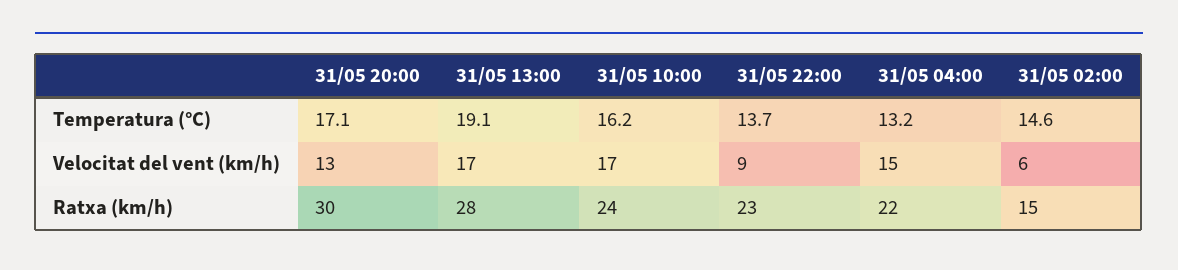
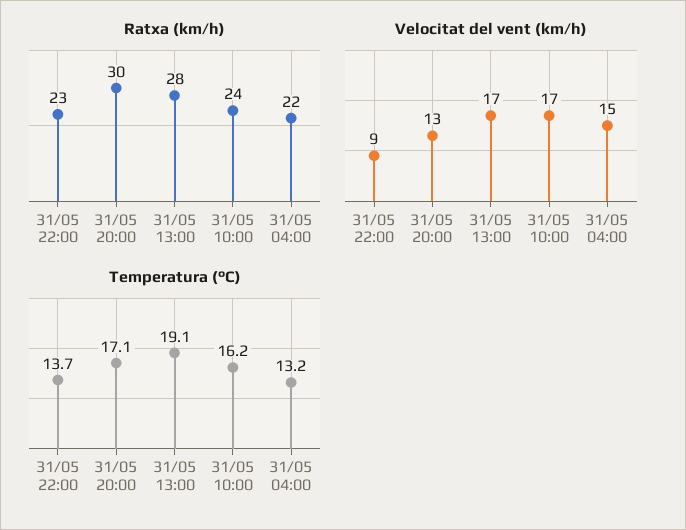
  {
    "Temperatura (°C)": {
      "31/05 20:00": 17.1,
      "31/05 13:00": 19.1,
      "31/05 10:00": 16.2,
      "31/05 22:00": 13.7,
-     "31/05 04:00": 13.2,
+     "31/05 04:00": 13.2
-     "31/05 02:00": 14.6
    },
    "Velocitat del vent (km/h)": {
      "31/05 20:00": 13,
      "31/05 13:00": 17,
      "31/05 10:00": 17,
      "31/05 22:00": 9,
-     "31/05 04:00": 15,
+     "31/05 04:00": 15
-     "31/05 02:00": 6
    },
    "Ratxa (km/h)": {
      "31/05 20:00": 30,
      "31/05 13:00": 28,
      "31/05 10:00": 24,
      "31/05 22:00": 23,
-     "31/05 04:00": 22,
+     "31/05 04:00": 22
-     "31/05 02:00": 15
    }
  }

